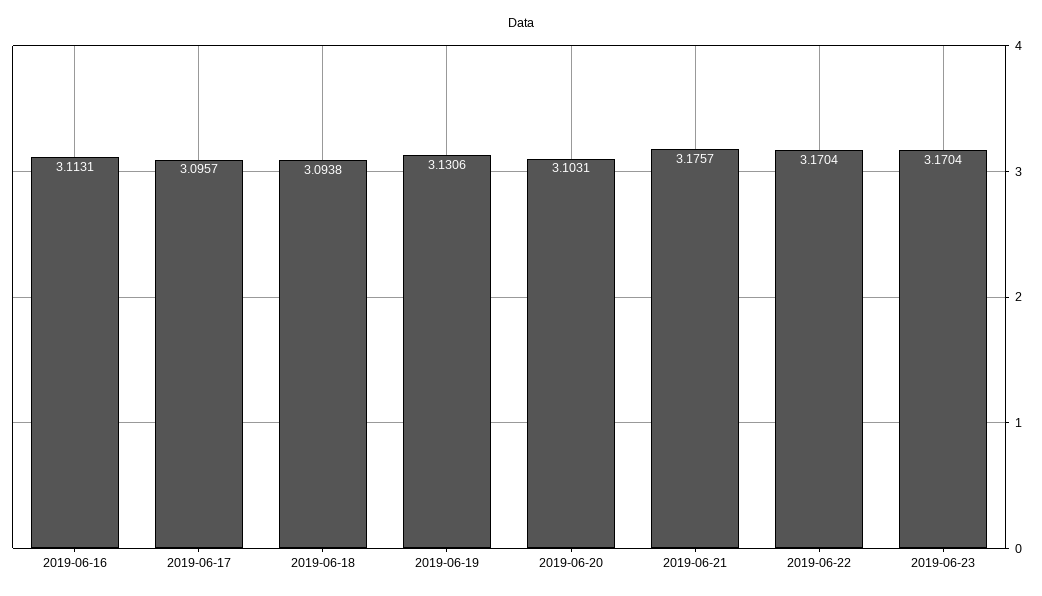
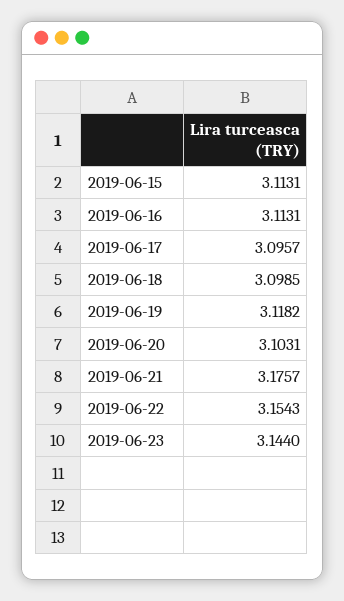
  {
    "2019-06-16": 3.1131,
    "2019-06-17": 3.0957,
-   "2019-06-18": 3.0938,
+   "2019-06-18": 3.0985,
-   "2019-06-19": 3.1306,
+   "2019-06-19": 3.1182,
    "2019-06-20": 3.1031,
    "2019-06-21": 3.1757,
-   "2019-06-22": 3.1704,
+   "2019-06-22": 3.1543,
-   "2019-06-23": 3.1704
+   "2019-06-23": 3.144,
+   "2019-06-15": 3.1131
  }

